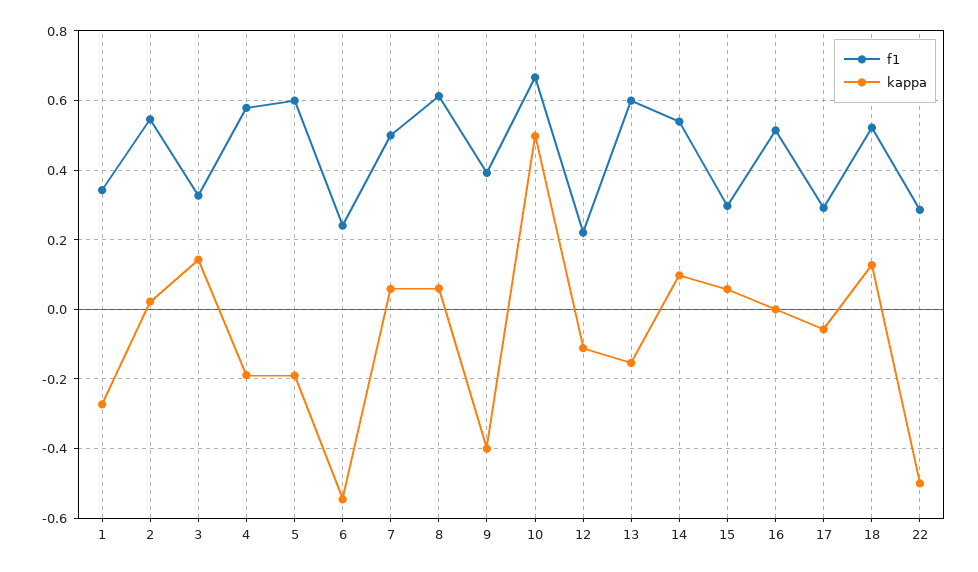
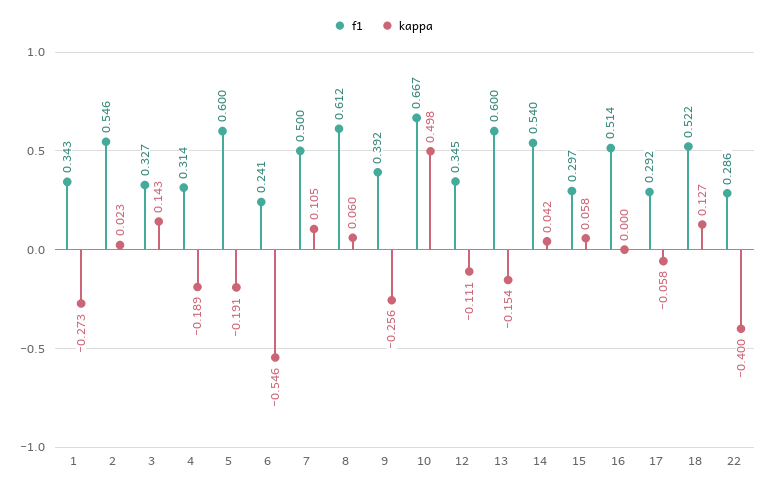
  {
    "f1": {
      "1": 0.343,
      "2": 0.546,
      "3": 0.327,
-     "4": 0.58,
+     "4": 0.314,
      "5": 0.6,
      "6": 0.241,
      "7": 0.5,
      "8": 0.612,
      "9": 0.392,
      "10": 0.667,
-     "12": 0.22,
+     "12": 0.345,
      "13": 0.6,
      "14": 0.54,
      "15": 0.297,
      "16": 0.514,
      "17": 0.292,
      "18": 0.522,
      "22": 0.286
    },
    "kappa": {
      "1": -0.273,
      "2": 0.023,
      "3": 0.143,
      "4": -0.189,
      "5": -0.191,
      "6": -0.546,
-     "7": 0.06,
+     "7": 0.105,
      "8": 0.06,
-     "9": -0.4,
+     "9": -0.256,
      "10": 0.498,
      "12": -0.111,
      "13": -0.154,
-     "14": 0.1,
+     "14": 0.042,
      "15": 0.058,
      "16": 0,
      "17": -0.058,
      "18": 0.127,
-     "22": -0.5
+     "22": -0.4
    }
  }

